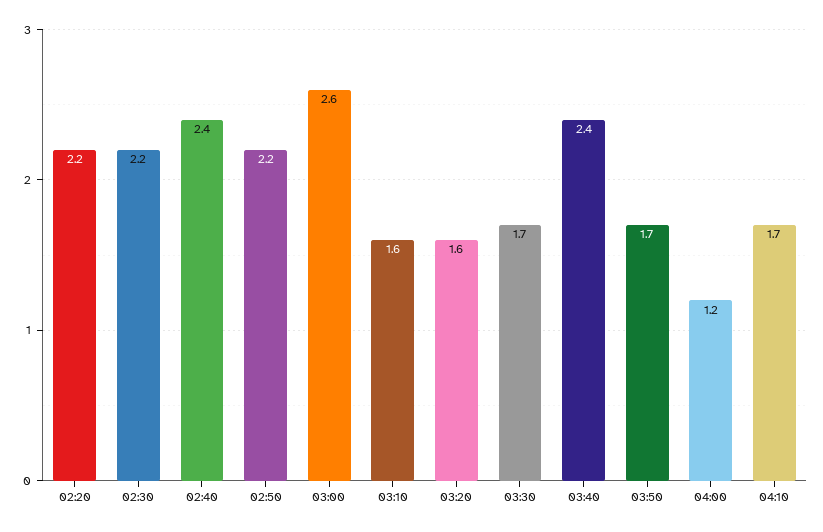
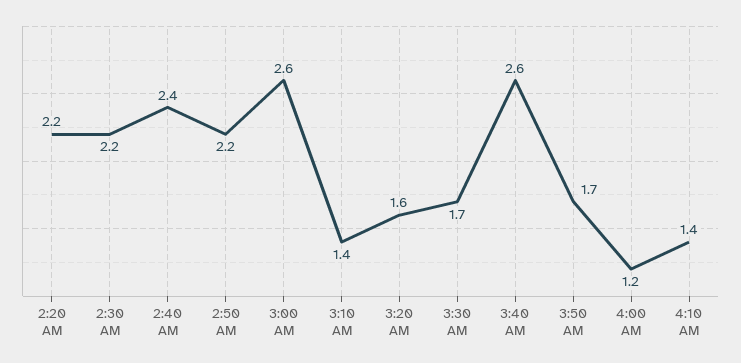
  {
    "02:20": 2.2,
    "02:30": 2.2,
    "02:40": 2.4,
    "02:50": 2.2,
    "03:00": 2.6,
-   "03:10": 1.6,
+   "03:10": 1.4,
    "03:20": 1.6,
    "03:30": 1.7,
-   "03:40": 2.4,
+   "03:40": 2.6,
    "03:50": 1.7,
    "04:00": 1.2,
-   "04:10": 1.7
+   "04:10": 1.4
  }

